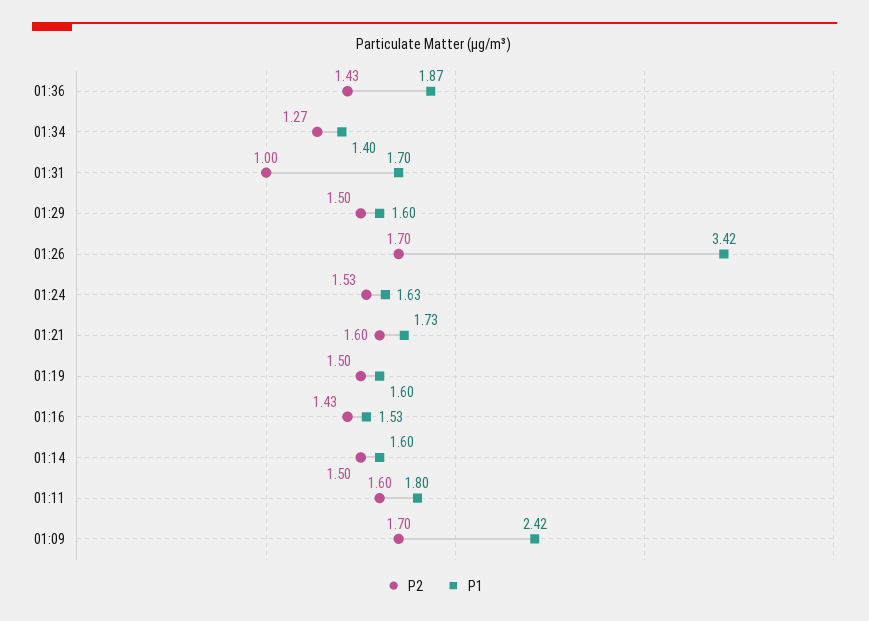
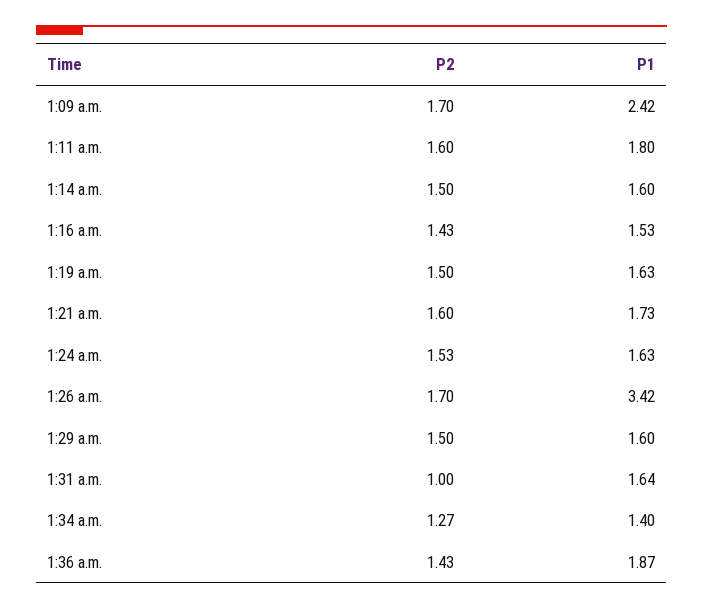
  {
    "P2": {
      "01:36": 1.43,
      "01:34": 1.27,
      "01:31": 1,
      "01:29": 1.5,
      "01:26": 1.7,
      "01:24": 1.53,
      "01:21": 1.6,
      "01:19": 1.5,
      "01:16": 1.43,
      "01:14": 1.5,
      "01:11": 1.6,
      "01:09": 1.7
    },
    "P1": {
      "01:36": 1.87,
      "01:34": 1.4,
-     "01:31": 1.7,
+     "01:31": 1.64,
      "01:29": 1.6,
      "01:26": 3.42,
      "01:24": 1.63,
      "01:21": 1.73,
-     "01:19": 1.6,
+     "01:19": 1.63,
      "01:16": 1.53,
      "01:14": 1.6,
      "01:11": 1.8,
      "01:09": 2.42
    }
  }

